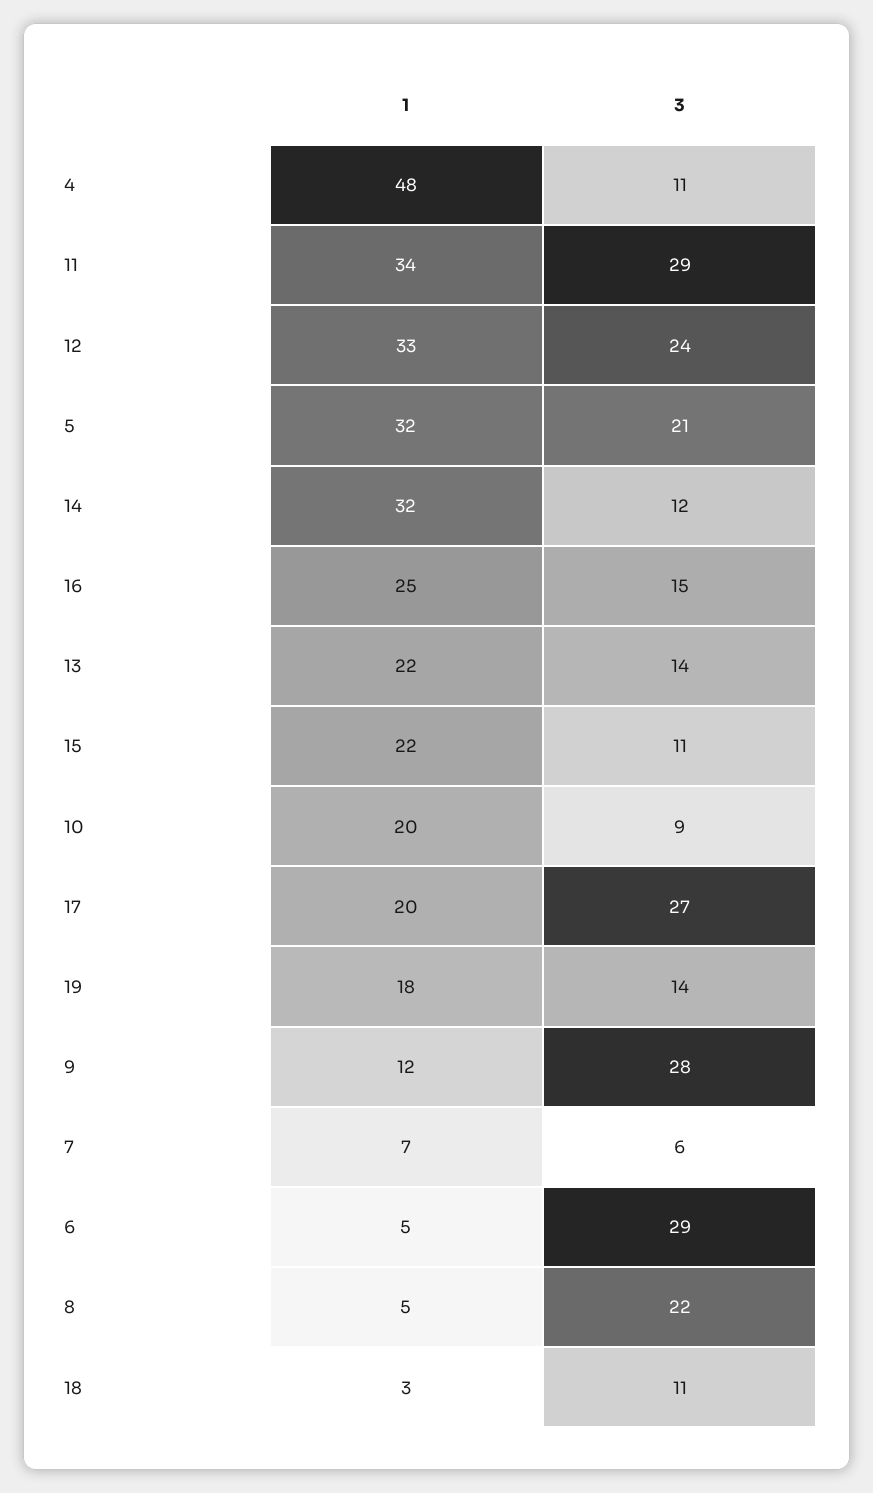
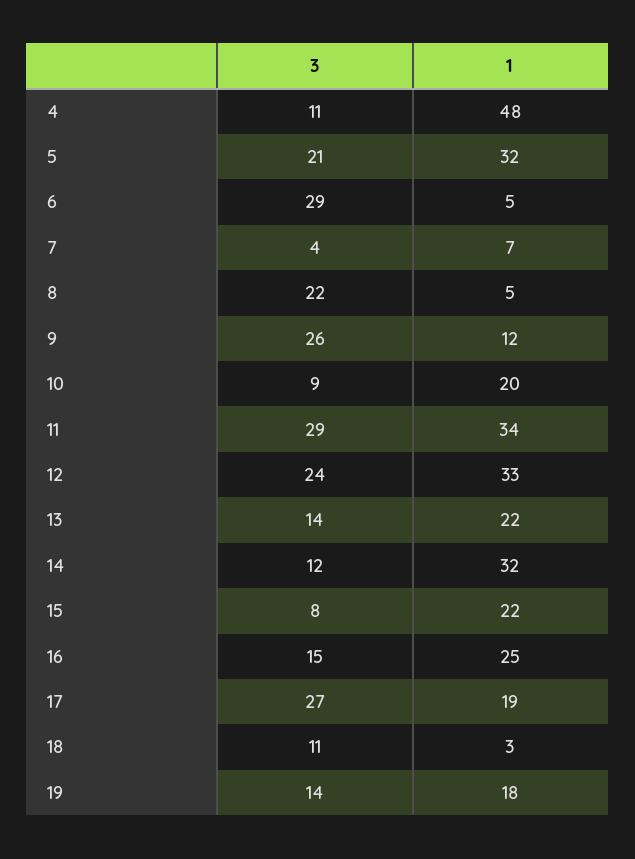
  {
    "1": {
      "4": 48,
      "11": 34,
      "12": 33,
      "5": 32,
      "14": 32,
      "16": 25,
      "13": 22,
      "15": 22,
      "10": 20,
-     "17": 20,
+     "17": 19,
      "19": 18,
      "9": 12,
      "7": 7,
      "6": 5,
      "8": 5,
      "18": 3
    },
    "3": {
      "4": 11,
      "11": 29,
      "12": 24,
      "5": 21,
      "14": 12,
      "16": 15,
      "13": 14,
-     "15": 11,
+     "15": 8,
      "10": 9,
      "17": 27,
      "19": 14,
-     "9": 28,
+     "9": 26,
-     "7": 6,
+     "7": 4,
      "6": 29,
      "8": 22,
      "18": 11
    }
  }

